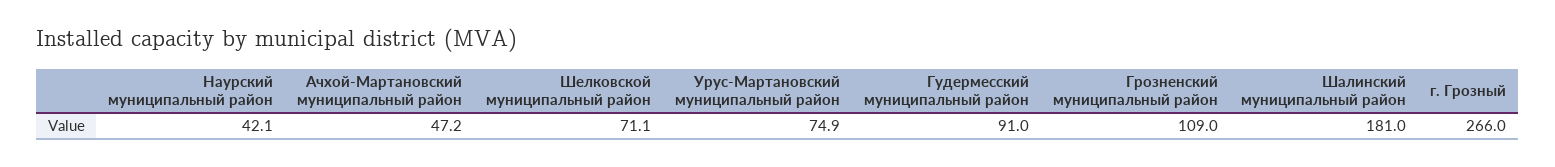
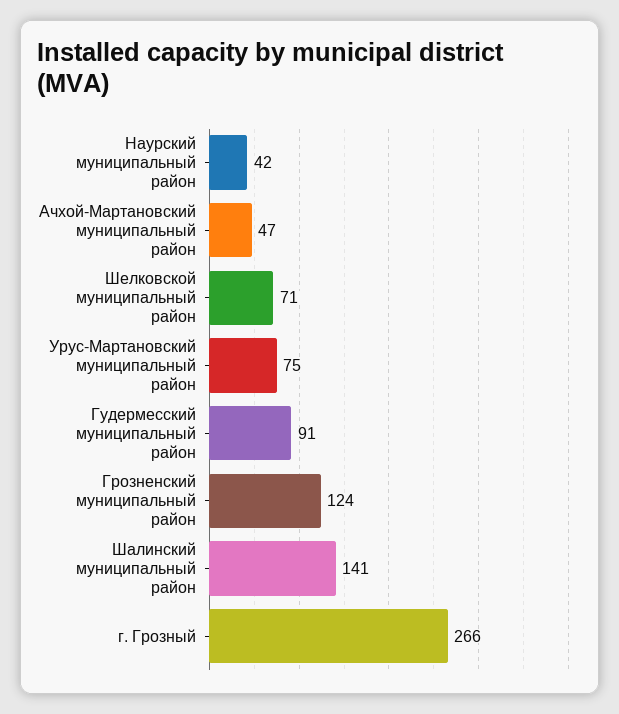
  {
    "Наурский муниципальный район": 42.1,
    "Ачхой-Мартановский муниципальный район": 47.2,
    "Шелковской муниципальный район": 71.1,
    "Урус-Мартановский муниципальный район": 74.9,
    "Гудермесский муниципальный район": 91,
-   "Грозненский муниципальный район": 109,
+   "Грозненский муниципальный район": 124,
-   "Шалинский муниципальный район": 181,
+   "Шалинский муниципальный район": 141,
    "г. Грозный": 266
  }

